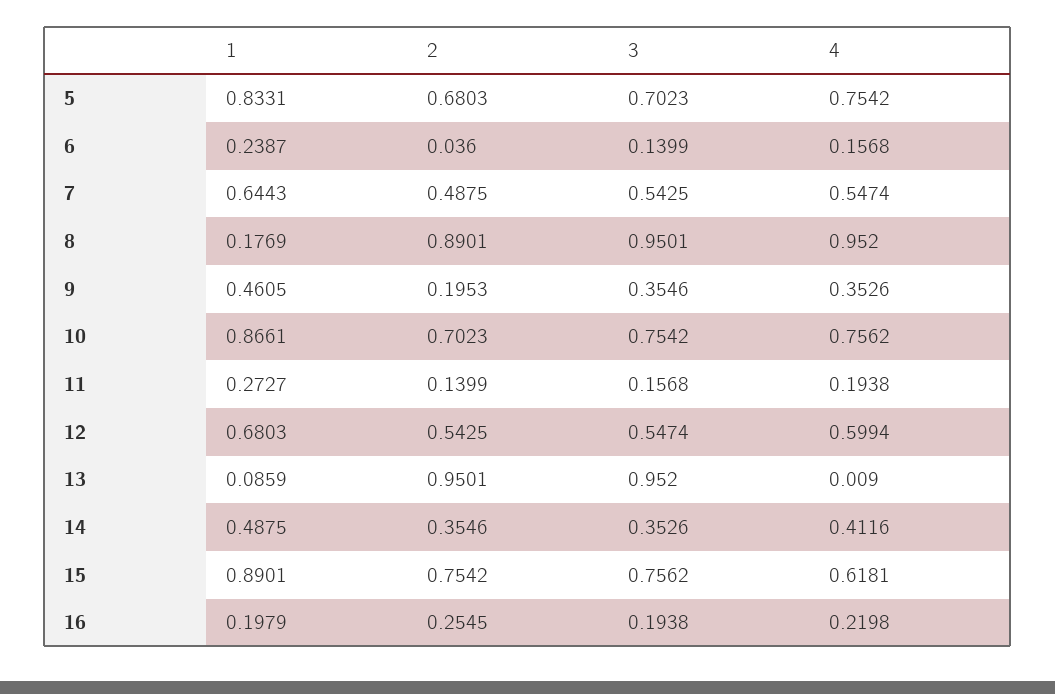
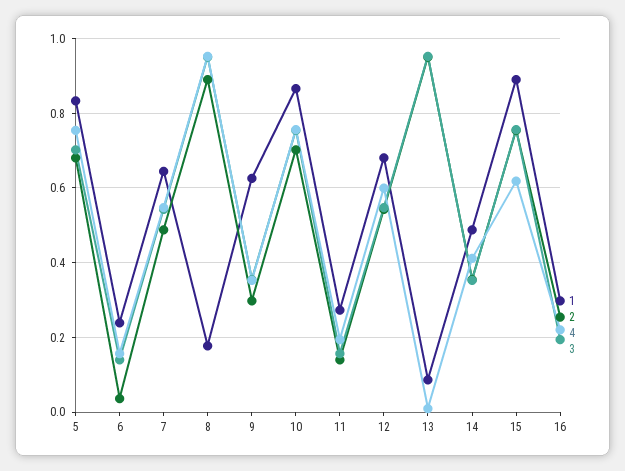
  {
    "1": {
      "5": 0.8331,
      "6": 0.2387,
      "7": 0.6443,
      "8": 0.1769,
-     "9": 0.4605,
+     "9": 0.62,
      "10": 0.8661,
      "11": 0.2727,
      "12": 0.6803,
      "13": 0.0859,
      "14": 0.4875,
      "15": 0.8901,
-     "16": 0.1979
+     "16": 0.3
    },
    "2": {
      "5": 0.6803,
      "6": 0.036,
      "7": 0.4875,
      "8": 0.8901,
-     "9": 0.1953,
+     "9": 0.3,
      "10": 0.7023,
      "11": 0.1399,
      "12": 0.5425,
      "13": 0.9501,
      "14": 0.3546,
      "15": 0.7542,
      "16": 0.2545
    },
    "3": {
      "5": 0.7023,
      "6": 0.1399,
      "7": 0.5425,
      "8": 0.9501,
      "9": 0.3546,
      "10": 0.7542,
      "11": 0.1568,
      "12": 0.5474,
      "13": 0.952,
      "14": 0.3526,
      "15": 0.7562,
      "16": 0.1938
    },
    "4": {
      "5": 0.7542,
      "6": 0.1568,
      "7": 0.5474,
      "8": 0.952,
      "9": 0.3526,
      "10": 0.7562,
      "11": 0.1938,
      "12": 0.5994,
      "13": 0.009,
      "14": 0.4116,
      "15": 0.6181,
      "16": 0.2198
    }
  }

